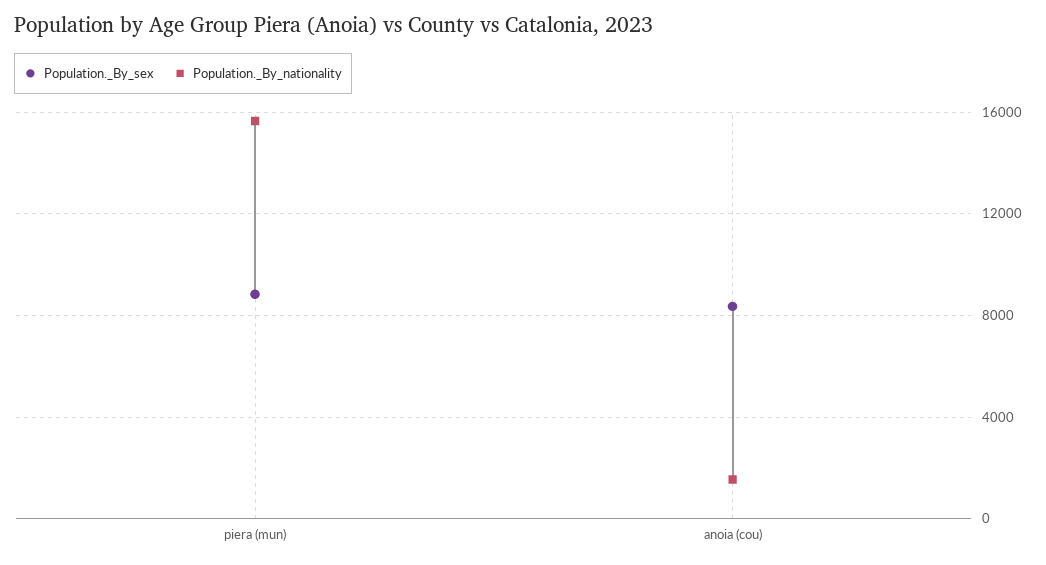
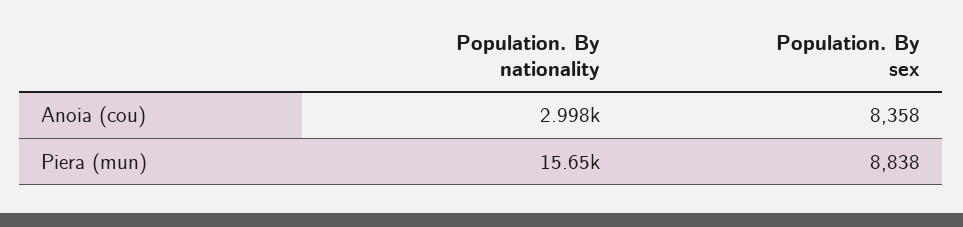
  {
    "Population._By_sex": {
      "piera (mun)": 8838,
      "anoia (cou)": 8358
    },
    "Population._By_nationality": {
      "piera (mun)": 15650,
-     "anoia (cou)": 1500
+     "anoia (cou)": 2998
    }
  }

